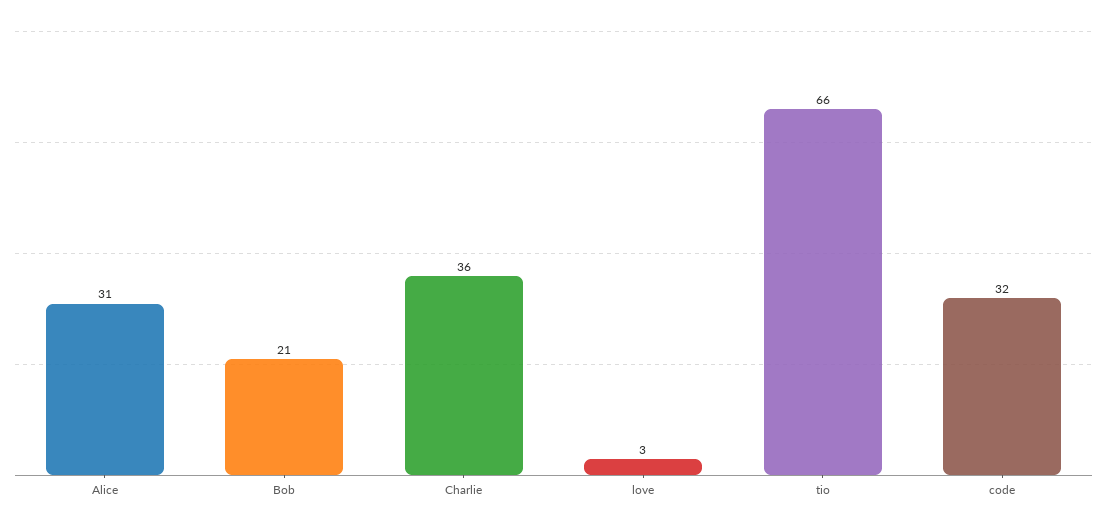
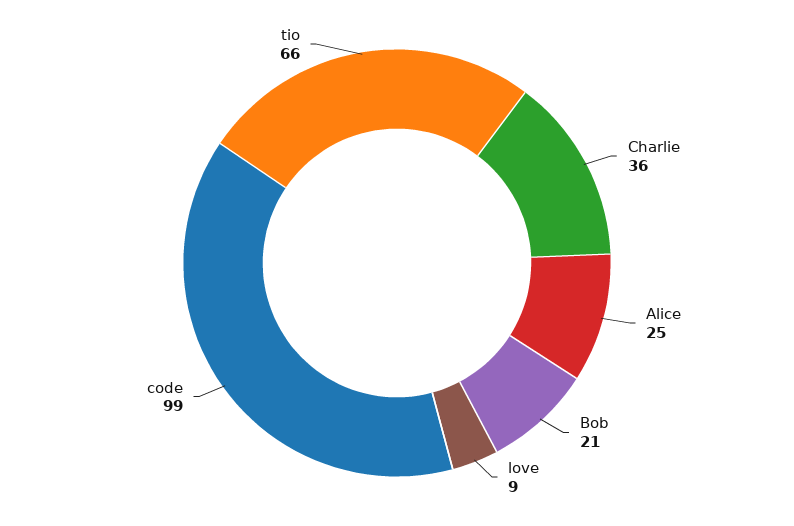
  {
-   "Alice": 31,
+   "Alice": 25,
    "Bob": 21,
    "Charlie": 36,
-   "love": 3,
+   "love": 9,
    "tio": 66,
-   "code": 32
+   "code": 99
  }

